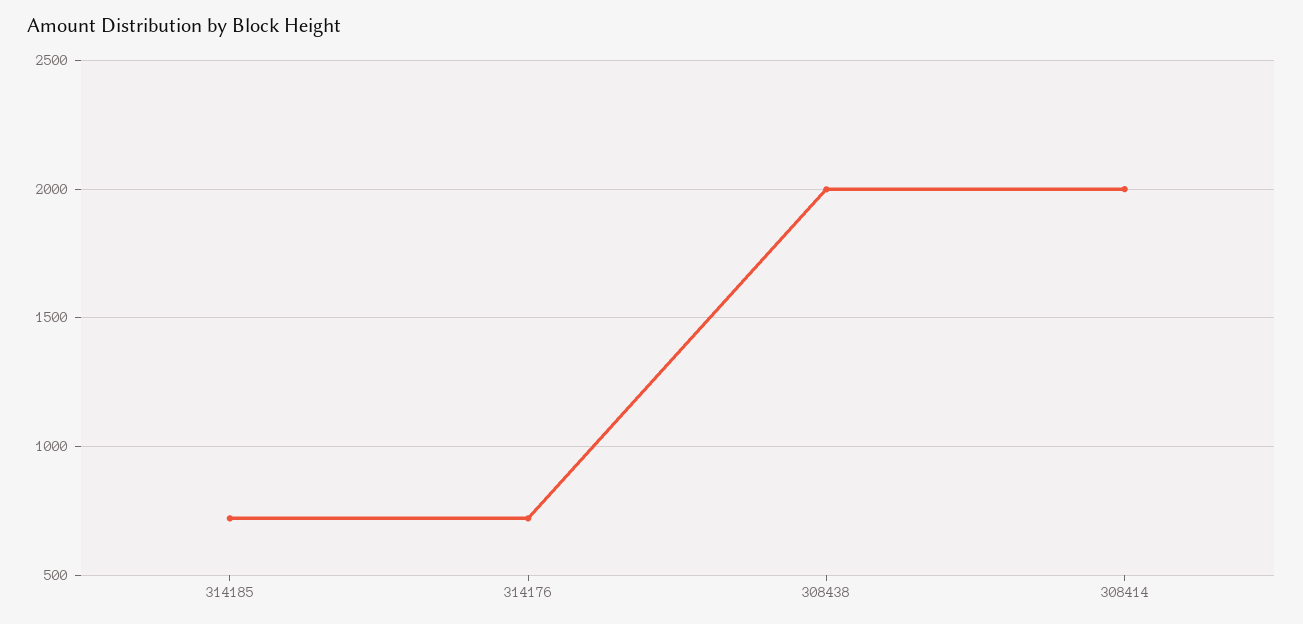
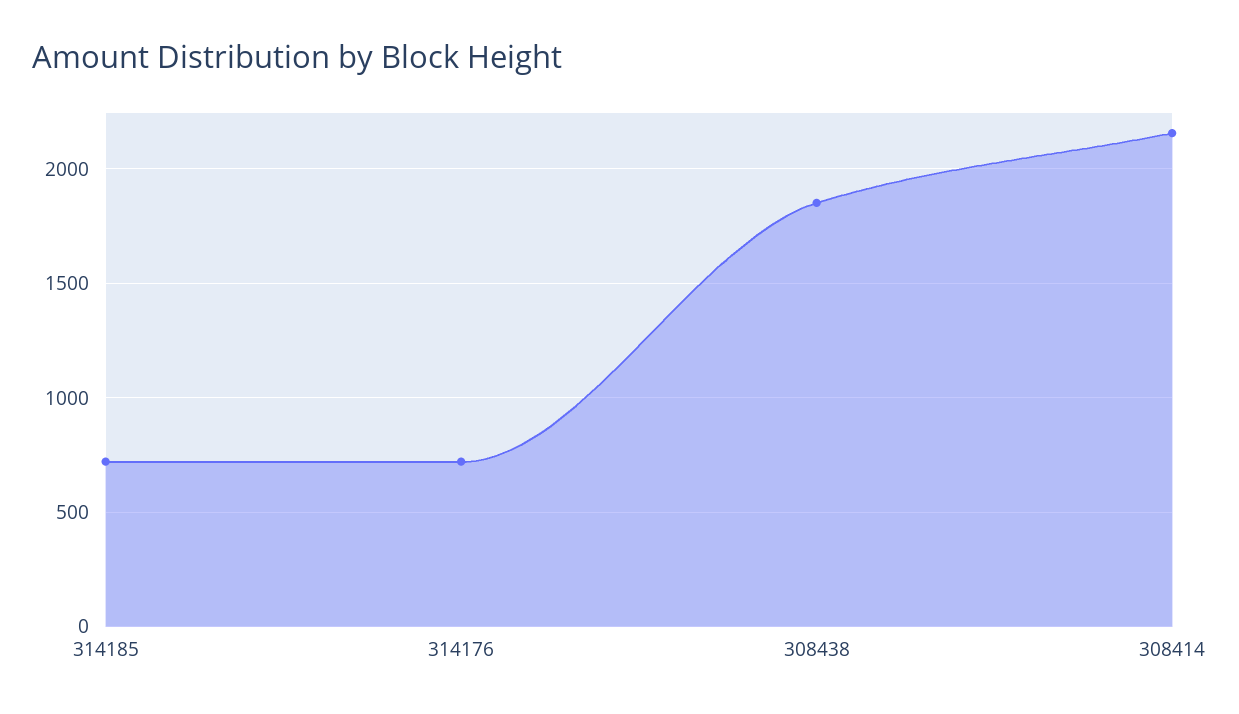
  {
    "314185": 700,
    "314176": 700,
-   "308438": 2000,
+   "308438": 1850,
-   "308414": 2000
+   "308414": 2150
  }

